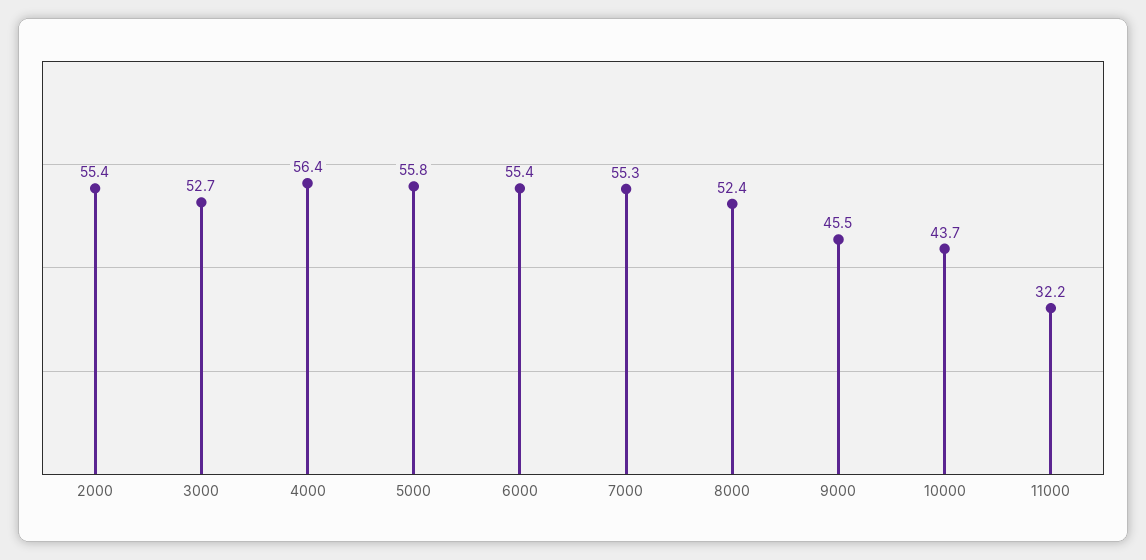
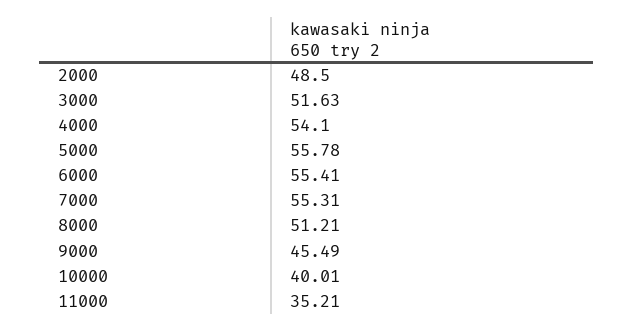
  {
-   "2000": 55.4,
+   "2000": 48.5,
-   "3000": 52.7,
+   "3000": 51.63,
-   "4000": 56.4,
+   "4000": 54.1,
    "5000": 55.78,
    "6000": 55.41,
    "7000": 55.31,
-   "8000": 52.4,
+   "8000": 51.21,
    "9000": 45.49,
-   "10000": 43.7,
+   "10000": 40.01,
-   "11000": 32.2
+   "11000": 35.21
  }

